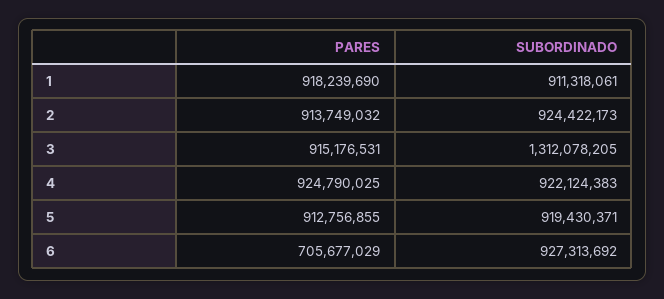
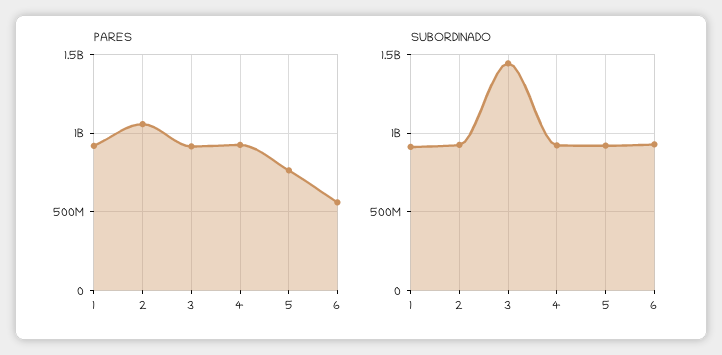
  {
    "PARES": {
      "1": 918239690,
-     "2": 913749032,
+     "2": 1050000000,
      "3": 915176531,
      "4": 924790025,
-     "5": 912756855,
+     "5": 750000000,
-     "6": 705677029
+     "6": 550000000
    },
    "SUBORDINADO": {
      "1": 911318061,
      "2": 924422173,
-     "3": 1312078205,
+     "3": 1450000000,
      "4": 922124383,
      "5": 919430371,
      "6": 927313692
    }
  }

